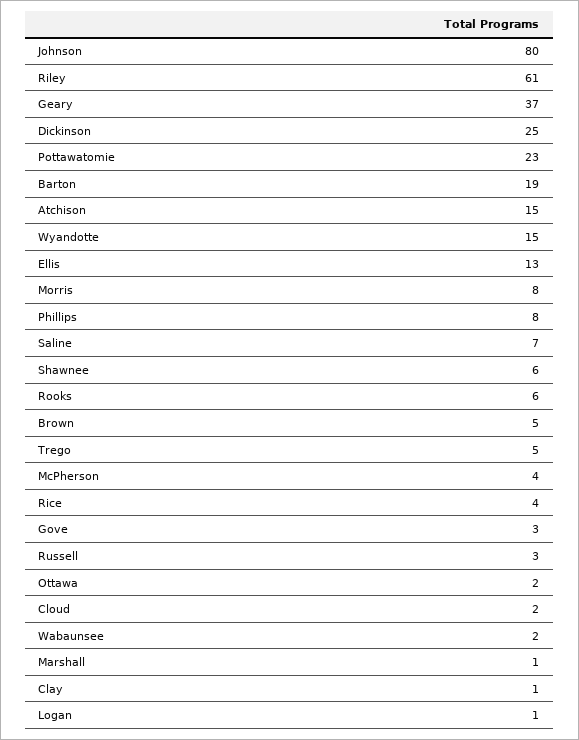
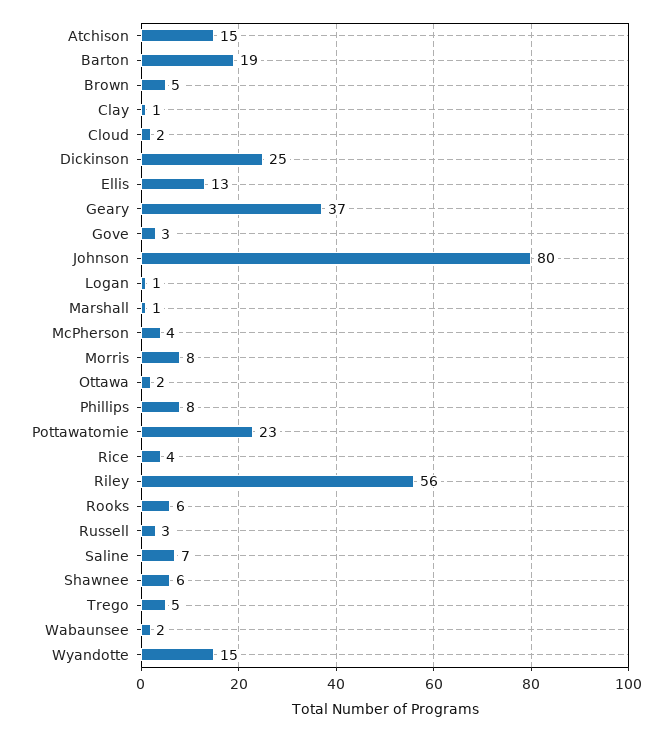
  {
    "Johnson": 80,
-   "Riley": 61,
+   "Riley": 56,
    "Geary": 37,
    "Dickinson": 25,
    "Pottawatomie": 23,
    "Barton": 19,
    "Atchison": 15,
    "Wyandotte": 15,
    "Ellis": 13,
    "Morris": 8,
    "Phillips": 8,
    "Saline": 7,
    "Shawnee": 6,
    "Rooks": 6,
    "Brown": 5,
    "Trego": 5,
    "McPherson": 4,
    "Rice": 4,
    "Gove": 3,
    "Russell": 3,
    "Ottawa": 2,
    "Cloud": 2,
    "Wabaunsee": 2,
    "Marshall": 1,
    "Clay": 1,
    "Logan": 1
  }

